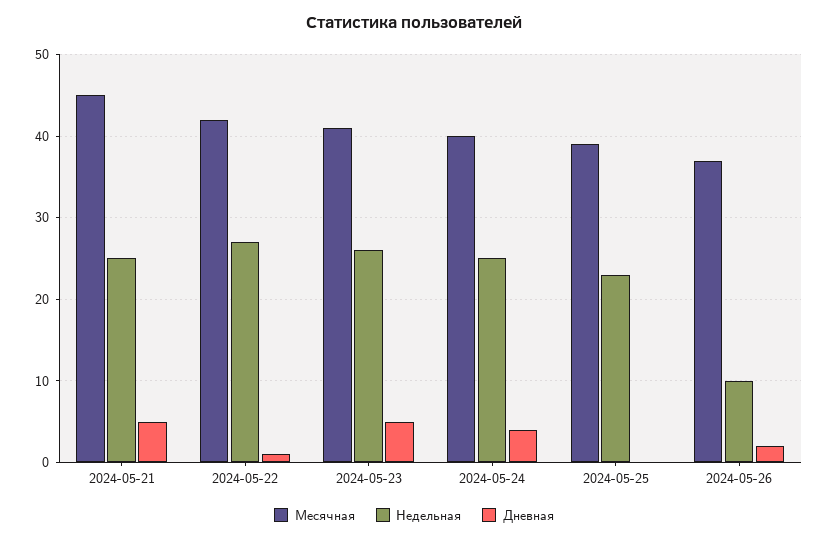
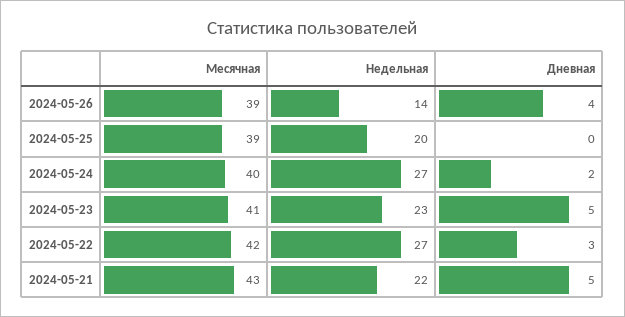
  {
    "Месячная": {
-     "2024-05-21": 45,
+     "2024-05-21": 43,
      "2024-05-22": 42,
      "2024-05-23": 41,
      "2024-05-24": 40,
      "2024-05-25": 39,
-     "2024-05-26": 37
+     "2024-05-26": 39
    },
    "Недельная": {
-     "2024-05-21": 25,
+     "2024-05-21": 22,
      "2024-05-22": 27,
-     "2024-05-23": 26,
+     "2024-05-23": 23,
-     "2024-05-24": 25,
+     "2024-05-24": 27,
-     "2024-05-25": 23,
+     "2024-05-25": 20,
-     "2024-05-26": 10
+     "2024-05-26": 14
    },
    "Дневная": {
      "2024-05-21": 5,
-     "2024-05-22": 1,
+     "2024-05-22": 3,
      "2024-05-23": 5,
-     "2024-05-24": 4,
+     "2024-05-24": 2,
      "2024-05-25": 0,
-     "2024-05-26": 2
+     "2024-05-26": 4
    }
  }

